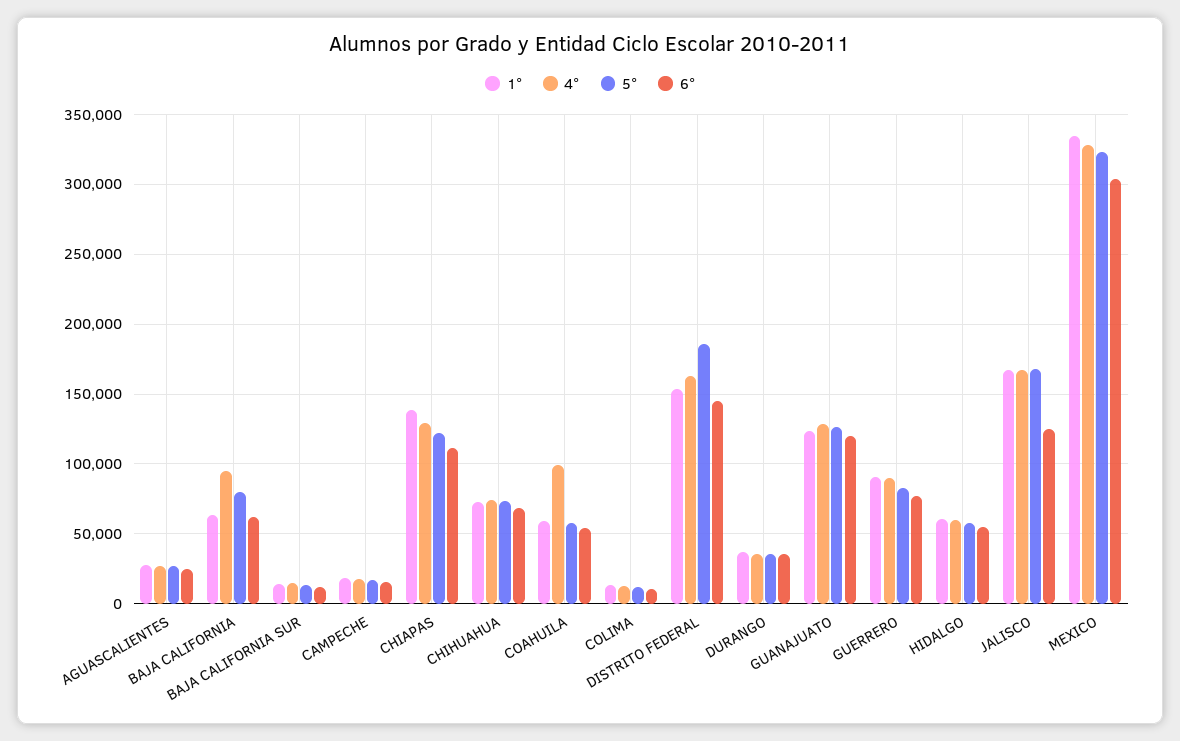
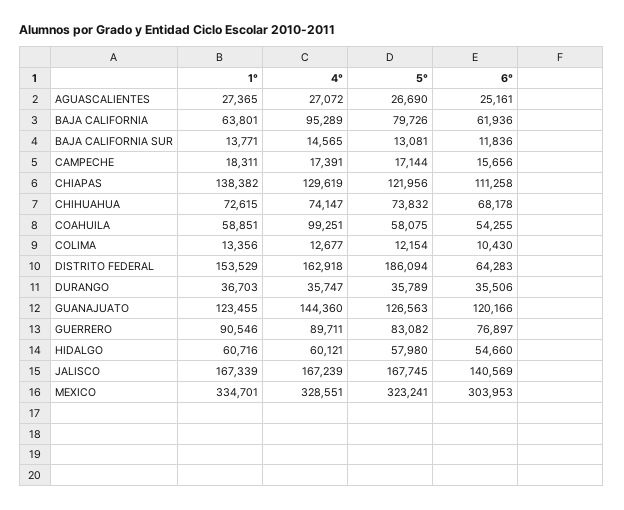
  {
    "1°": {
      "AGUASCALIENTES": 27365,
      "BAJA CALIFORNIA": 63801,
      "BAJA CALIFORNIA SUR": 13771,
      "CAMPECHE": 18311,
      "CHIAPAS": 138382,
      "CHIHUAHUA": 72615,
      "COAHUILA": 58851,
      "COLIMA": 13356,
      "DISTRITO FEDERAL": 153529,
      "DURANGO": 36703,
      "GUANAJUATO": 123455,
      "GUERRERO": 90546,
      "HIDALGO": 60716,
      "JALISCO": 167339,
      "MEXICO": 334701
    },
    "4°": {
      "AGUASCALIENTES": 27072,
      "BAJA CALIFORNIA": 95289,
      "BAJA CALIFORNIA SUR": 14565,
      "CAMPECHE": 17391,
      "CHIAPAS": 129619,
      "CHIHUAHUA": 74147,
      "COAHUILA": 99251,
      "COLIMA": 12677,
      "DISTRITO FEDERAL": 162918,
      "DURANGO": 35747,
-     "GUANAJUATO": 130000,
+     "GUANAJUATO": 144360,
      "GUERRERO": 89711,
      "HIDALGO": 60121,
      "JALISCO": 167239,
      "MEXICO": 328551
    },
    "5°": {
      "AGUASCALIENTES": 26690,
      "BAJA CALIFORNIA": 79726,
      "BAJA CALIFORNIA SUR": 13081,
      "CAMPECHE": 17144,
      "CHIAPAS": 121956,
      "CHIHUAHUA": 73832,
      "COAHUILA": 58075,
      "COLIMA": 12154,
      "DISTRITO FEDERAL": 186094,
      "DURANGO": 35789,
      "GUANAJUATO": 126563,
      "GUERRERO": 83082,
      "HIDALGO": 57980,
      "JALISCO": 167745,
      "MEXICO": 323241
    },
    "6°": {
      "AGUASCALIENTES": 25161,
      "BAJA CALIFORNIA": 61936,
      "BAJA CALIFORNIA SUR": 11836,
      "CAMPECHE": 15656,
      "CHIAPAS": 111258,
      "CHIHUAHUA": 68178,
      "COAHUILA": 54255,
      "COLIMA": 10430,
-     "DISTRITO FEDERAL": 145000,
+     "DISTRITO FEDERAL": 64283,
      "DURANGO": 35506,
      "GUANAJUATO": 120166,
      "GUERRERO": 76897,
      "HIDALGO": 54660,
-     "JALISCO": 125000,
+     "JALISCO": 140569,
      "MEXICO": 303953
    }
  }

